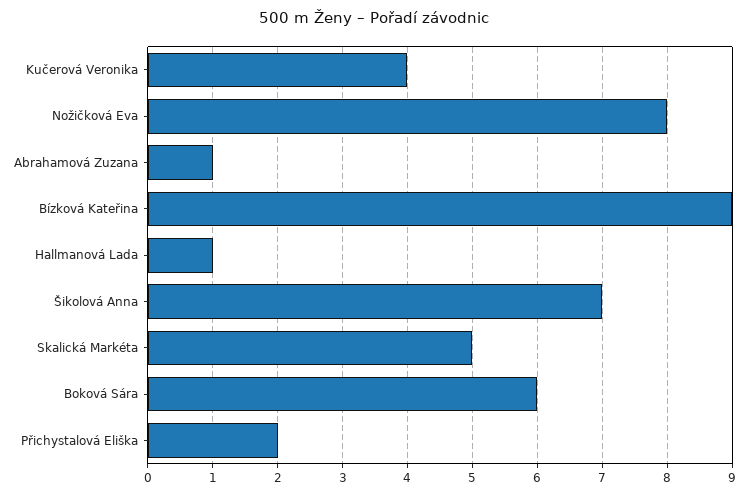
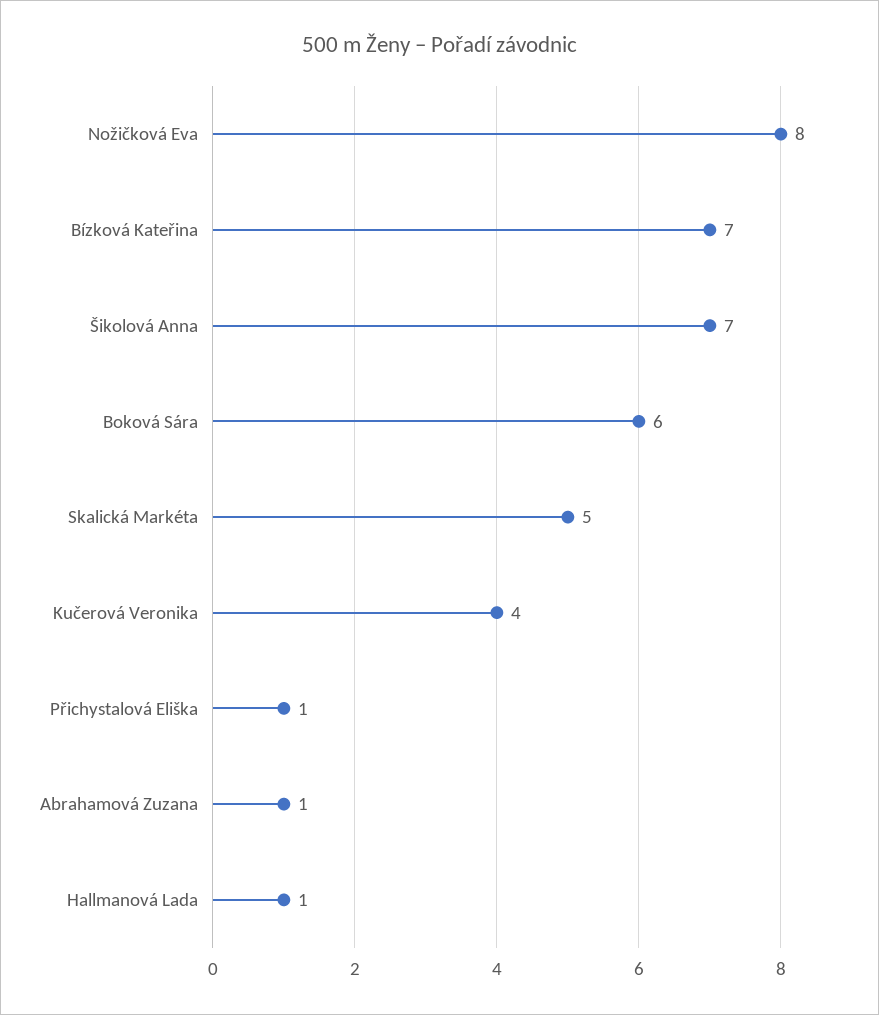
  {
    "Kučerová Veronika": 4,
    "Nožičková Eva": 8,
    "Abrahamová Zuzana": 1,
-   "Bízková Kateřina": 9,
+   "Bízková Kateřina": 7,
    "Hallmanová Lada": 1,
    "Šikolová Anna": 7,
    "Skalická Markéta": 5,
    "Boková Sára": 6,
-   "Přichystalová Eliška": 2
+   "Přichystalová Eliška": 1
  }

